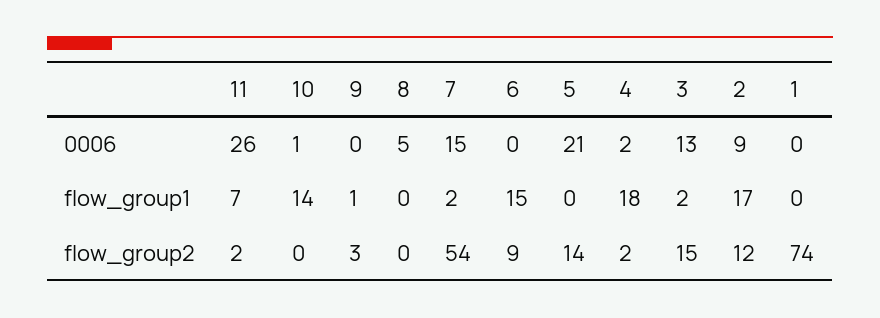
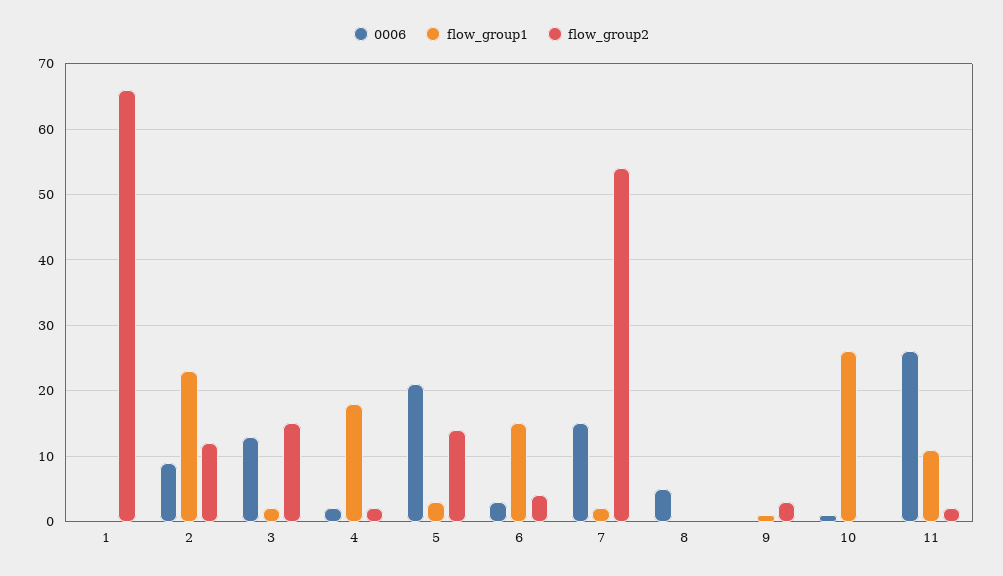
  {
    "0006": {
      "11": 26,
      "10": 1,
      "9": 0,
      "8": 5,
      "7": 15,
-     "6": 0,
+     "6": 3,
      "5": 21,
      "4": 2,
      "3": 13,
      "2": 9,
      "1": 0
    },
    "flow_group1": {
-     "11": 7,
+     "11": 11,
-     "10": 14,
+     "10": 26,
      "9": 1,
      "8": 0,
      "7": 2,
      "6": 15,
-     "5": 0,
+     "5": 3,
      "4": 18,
      "3": 2,
-     "2": 17,
+     "2": 23,
      "1": 0
    },
    "flow_group2": {
      "11": 2,
      "10": 0,
      "9": 3,
      "8": 0,
      "7": 54,
-     "6": 9,
+     "6": 4,
      "5": 14,
      "4": 2,
      "3": 15,
      "2": 12,
-     "1": 74
+     "1": 66
    }
  }

